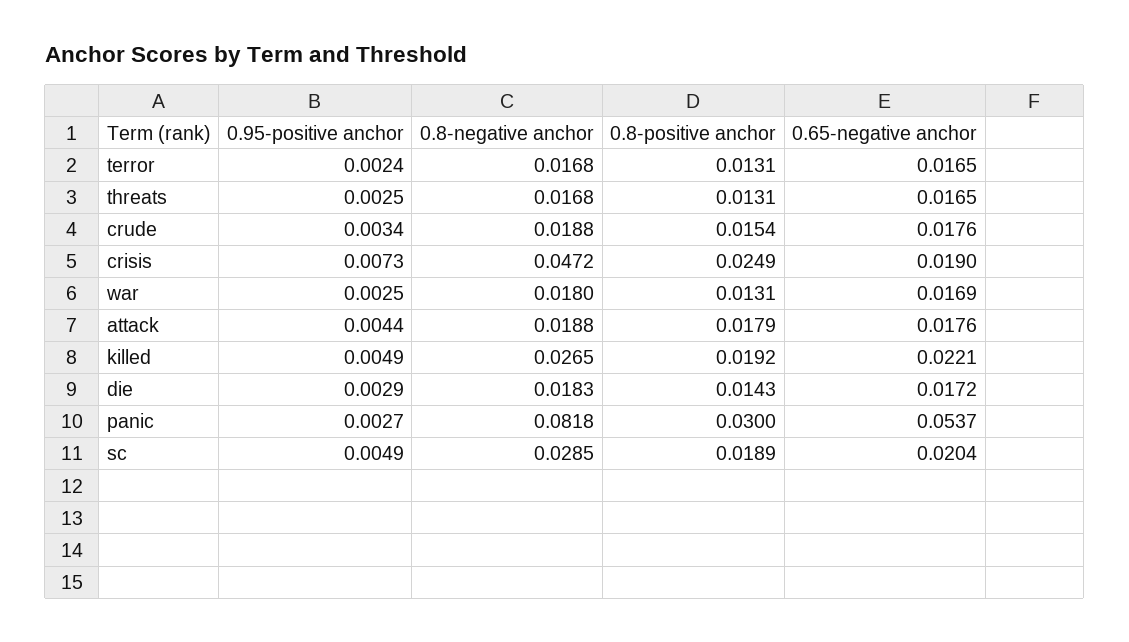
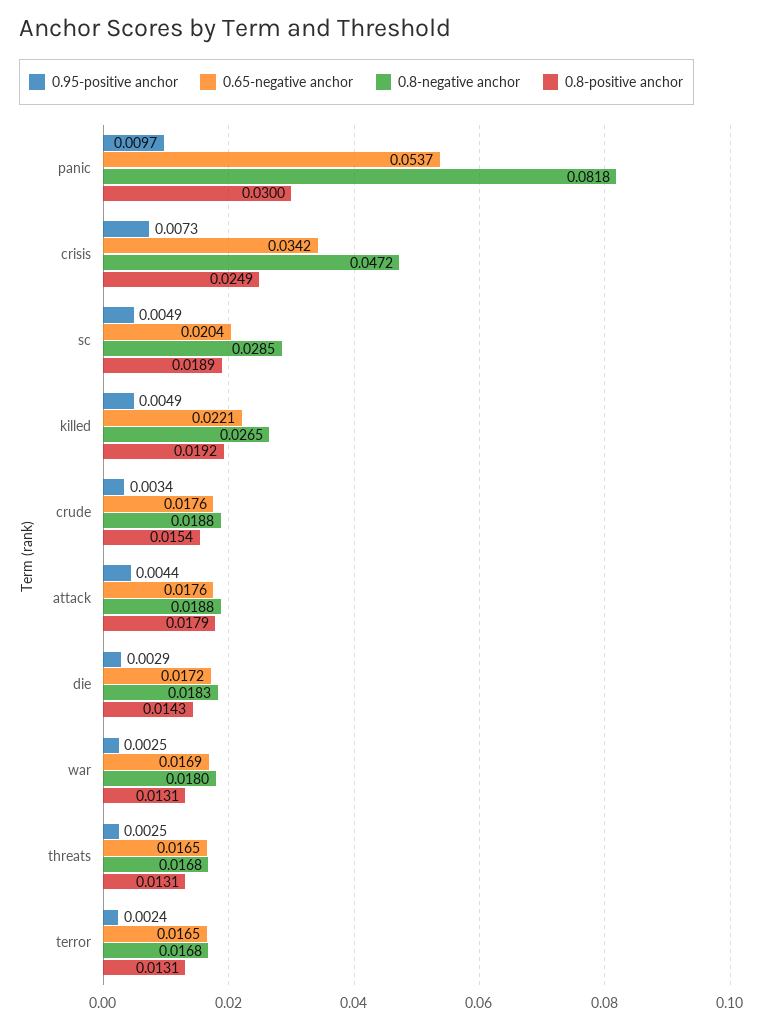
  {
    "0.95-positive anchor": {
      "terror": 0.0024,
      "threats": 0.0025,
      "crude": 0.0034,
      "crisis": 0.0073,
      "war": 0.0025,
      "attack": 0.0044,
      "killed": 0.0049,
      "die": 0.0029,
-     "panic": 0.0027,
+     "panic": 0.0097,
      "sc": 0.0049
    },
    "0.8-negative anchor": {
      "terror": 0.0168,
      "threats": 0.0168,
      "crude": 0.0188,
      "crisis": 0.0472,
      "war": 0.018,
      "attack": 0.0188,
      "killed": 0.0265,
      "die": 0.0183,
      "panic": 0.0818,
      "sc": 0.0285
    },
    "0.8-positive anchor": {
      "terror": 0.0131,
      "threats": 0.0131,
      "crude": 0.0154,
      "crisis": 0.0249,
      "war": 0.0131,
      "attack": 0.0179,
      "killed": 0.0192,
      "die": 0.0143,
      "panic": 0.03,
      "sc": 0.0189
    },
    "0.65-negative anchor": {
      "terror": 0.0165,
      "threats": 0.0165,
      "crude": 0.0176,
-     "crisis": 0.019,
+     "crisis": 0.0342,
      "war": 0.0169,
      "attack": 0.0176,
      "killed": 0.0221,
      "die": 0.0172,
      "panic": 0.0537,
      "sc": 0.0204
    }
  }

